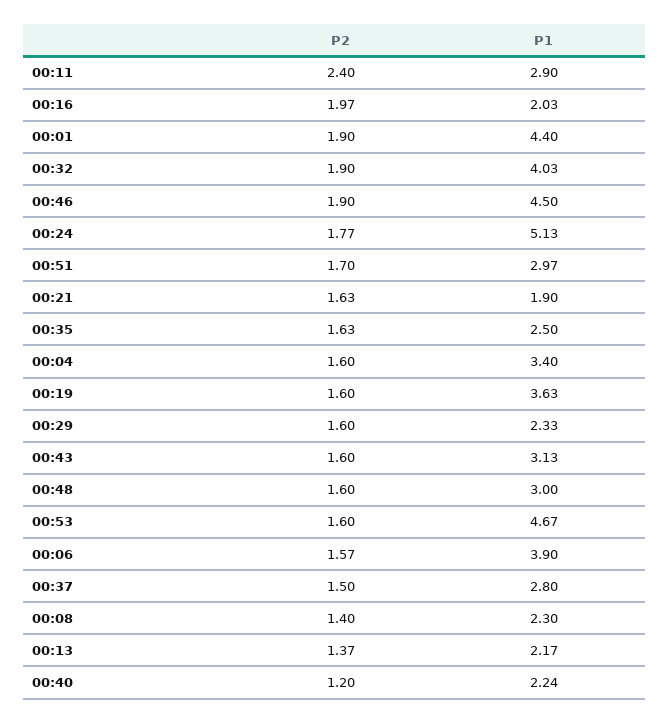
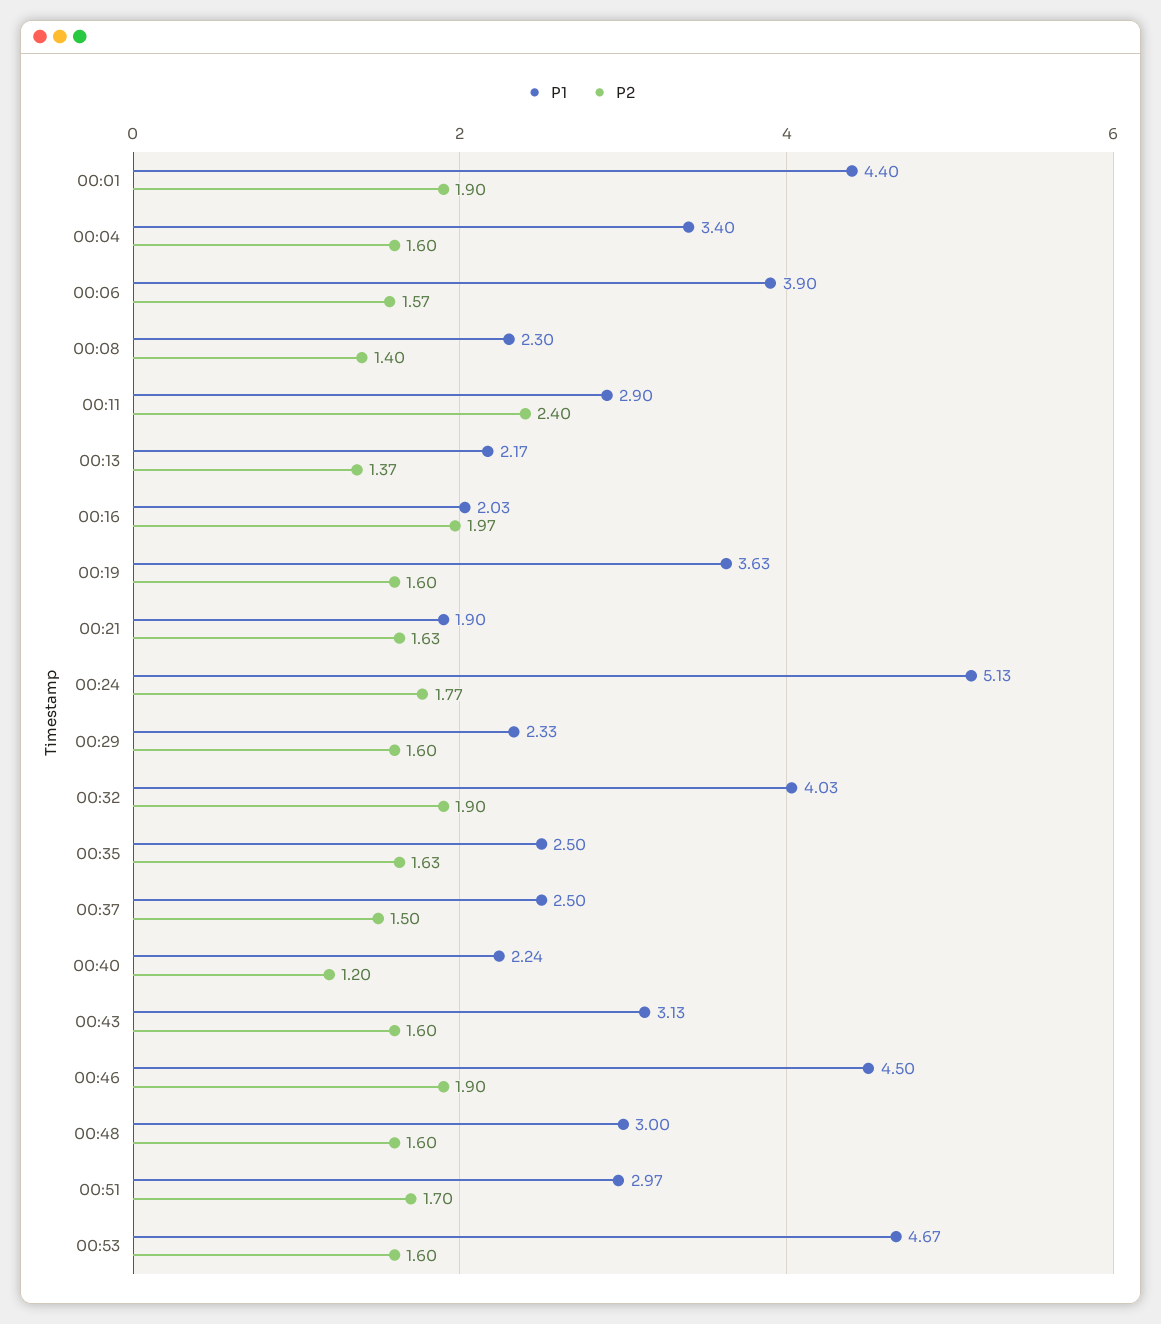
  {
    "P2": {
      "00:11": 2.4,
      "00:16": 1.97,
      "00:01": 1.9,
      "00:32": 1.9,
      "00:46": 1.9,
      "00:24": 1.77,
      "00:51": 1.7,
      "00:21": 1.63,
      "00:35": 1.63,
      "00:04": 1.6,
      "00:19": 1.6,
      "00:29": 1.6,
      "00:43": 1.6,
      "00:48": 1.6,
      "00:53": 1.6,
      "00:06": 1.57,
      "00:37": 1.5,
      "00:08": 1.4,
      "00:13": 1.37,
      "00:40": 1.2
    },
    "P1": {
      "00:11": 2.9,
      "00:16": 2.03,
      "00:01": 4.4,
      "00:32": 4.03,
      "00:46": 4.5,
      "00:24": 5.13,
      "00:51": 2.97,
      "00:21": 1.9,
      "00:35": 2.5,
      "00:04": 3.4,
      "00:19": 3.63,
      "00:29": 2.33,
      "00:43": 3.13,
      "00:48": 3,
      "00:53": 4.67,
      "00:06": 3.9,
-     "00:37": 2.8,
+     "00:37": 2.5,
      "00:08": 2.3,
      "00:13": 2.17,
      "00:40": 2.24
    }
  }

